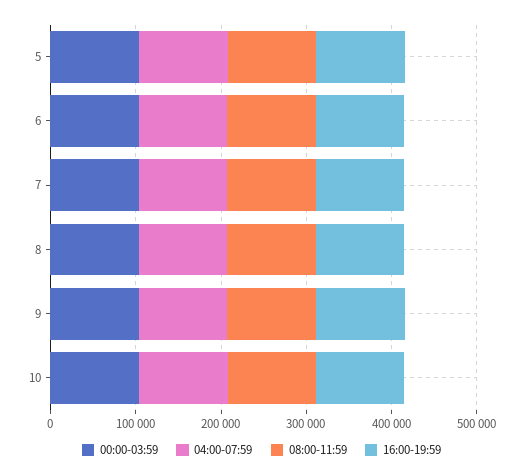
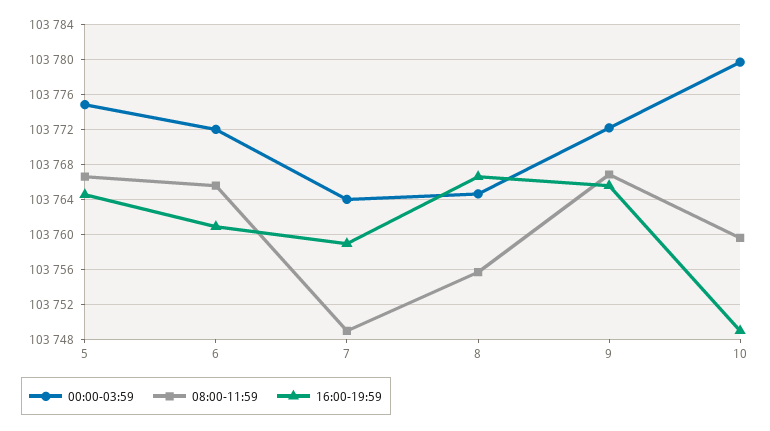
  {
    "00:00-03:59": {
      "5": 103775,
      "6": 103772,
      "7": 103764,
      "8": 103765,
      "9": 103772,
      "10": 103780
    },
-   "04:00-07:59": {
-     "5": 100000,
-     "6": 100000,
-     "7": 100000,
-     "8": 100000,
-     "9": 100000,
-     "10": 100000
-   },
    "08:00-11:59": {
      "5": 103767,
      "6": 103766,
      "7": 103749,
      "8": 103756,
      "9": 103767,
      "10": 103760
    },
    "16:00-19:59": {
      "5": 103765,
      "6": 103761,
      "7": 103759,
      "8": 103767,
      "9": 103766,
      "10": 103749
    }
  }

